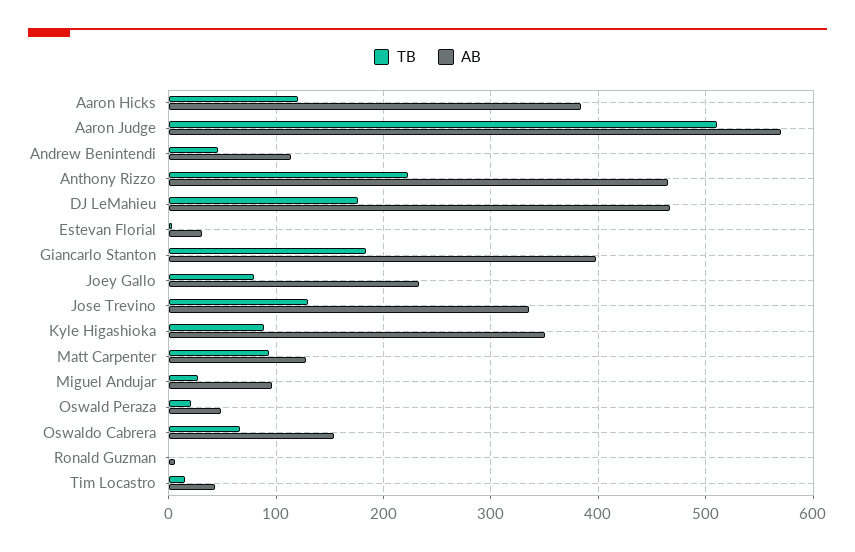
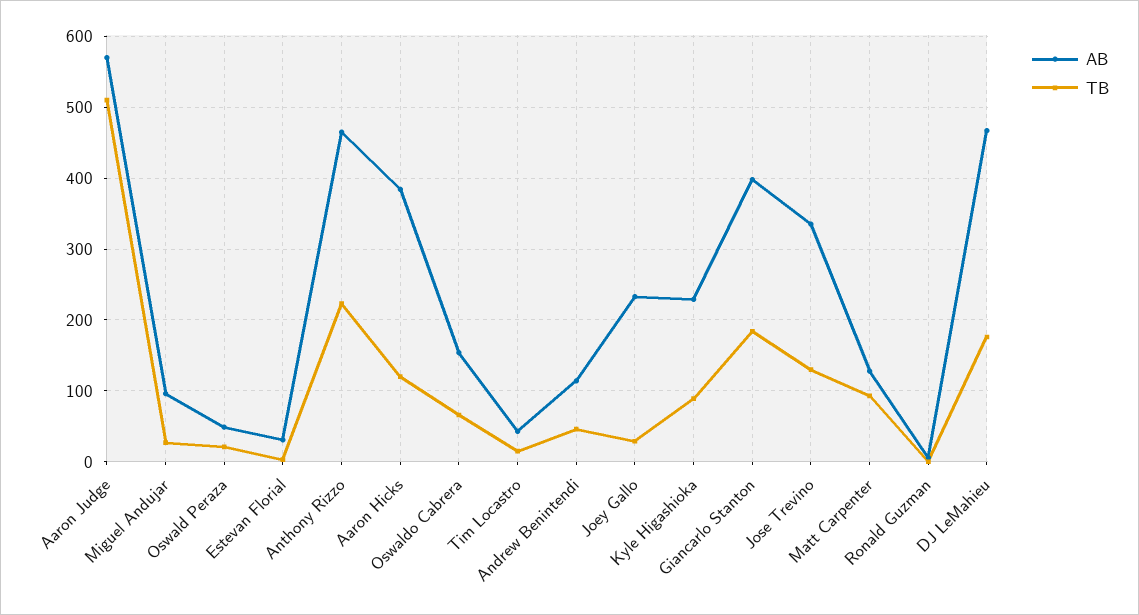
  {
    "TB": {
      "Aaron Hicks": 120,
      "Aaron Judge": 510,
      "Andrew Benintendi": 50,
      "Anthony Rizzo": 220,
      "DJ LeMahieu": 180,
      "Estevan Florial": 0,
      "Giancarlo Stanton": 180,
-     "Joey Gallo": 80,
+     "Joey Gallo": 30,
      "Jose Trevino": 130,
      "Kyle Higashioka": 90,
      "Matt Carpenter": 90,
      "Miguel Andujar": 30,
      "Oswald Peraza": 20,
      "Oswaldo Cabrera": 70,
      "Ronald Guzman": 0,
      "Tim Locastro": 20
    },
    "AB": {
      "Aaron Hicks": 380,
      "Aaron Judge": 570,
      "Andrew Benintendi": 110,
      "Anthony Rizzo": 470,
      "DJ LeMahieu": 470,
      "Estevan Florial": 30,
      "Giancarlo Stanton": 400,
      "Joey Gallo": 230,
      "Jose Trevino": 340,
-     "Kyle Higashioka": 350,
+     "Kyle Higashioka": 230,
      "Matt Carpenter": 130,
      "Miguel Andujar": 100,
      "Oswald Peraza": 50,
      "Oswaldo Cabrera": 150,
      "Ronald Guzman": 10,
      "Tim Locastro": 40
    }
  }

